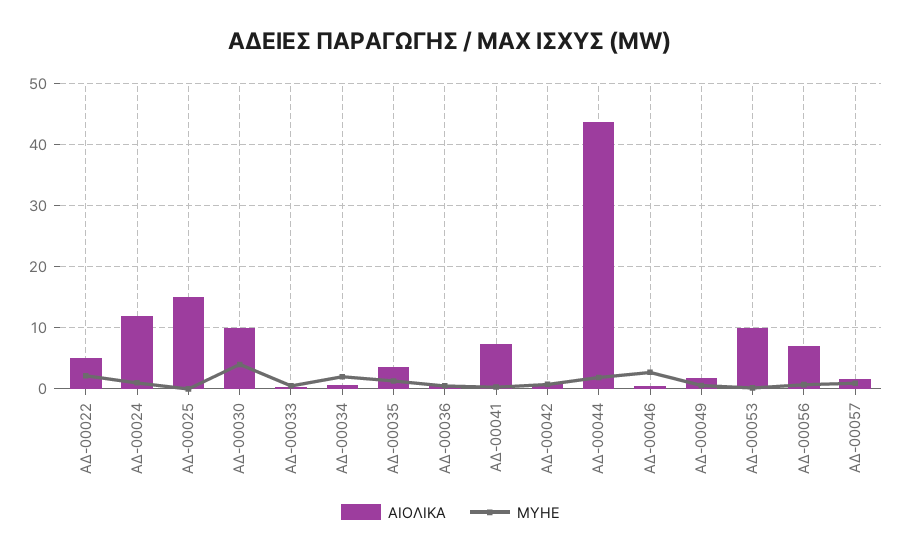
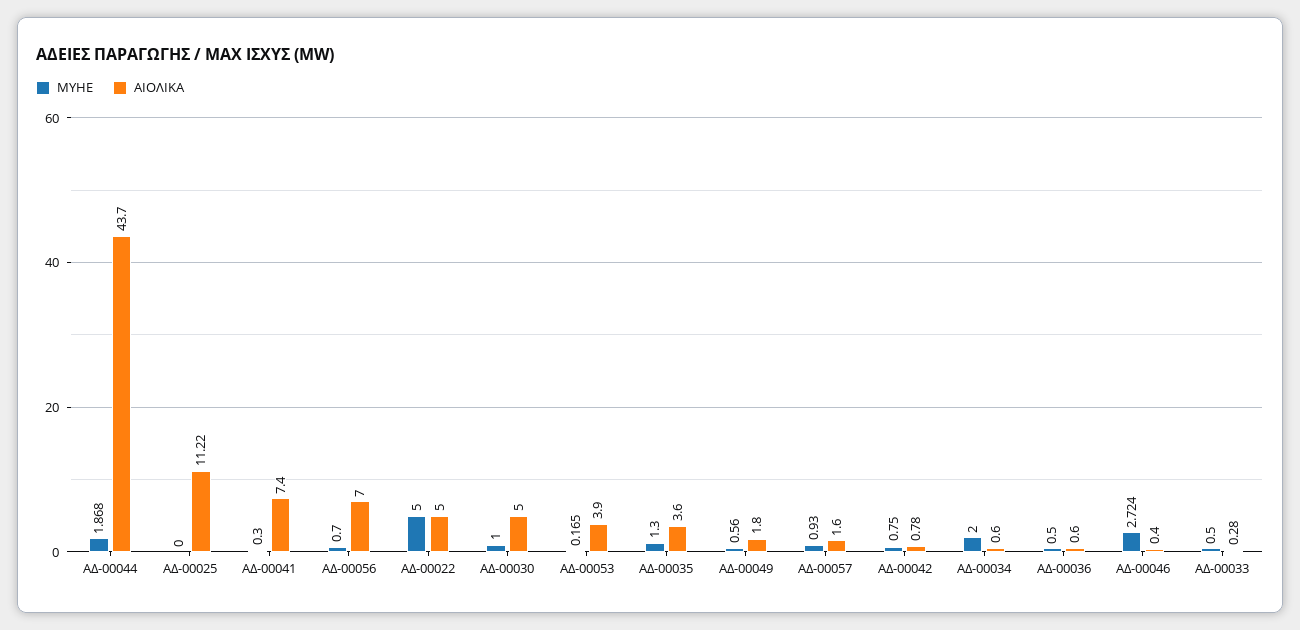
  {
    "ΑΙΟΛΙΚΑ": {
      "ΑΔ-00022": 5,
-     "ΑΔ-00024": 12,
-     "ΑΔ-00025": 15,
+     "ΑΔ-00025": 11.22,
-     "ΑΔ-00030": 10,
+     "ΑΔ-00030": 5,
      "ΑΔ-00033": 0.28,
      "ΑΔ-00034": 0.6,
      "ΑΔ-00035": 3.6,
      "ΑΔ-00036": 0.6,
      "ΑΔ-00041": 7.4,
      "ΑΔ-00042": 0.78,
      "ΑΔ-00044": 43.7,
      "ΑΔ-00046": 0.4,
      "ΑΔ-00049": 1.8,
-     "ΑΔ-00053": 10,
+     "ΑΔ-00053": 3.9,
      "ΑΔ-00056": 7,
      "ΑΔ-00057": 1.6
    },
    "ΜΥΗΕ": {
-     "ΑΔ-00022": 2,
+     "ΑΔ-00022": 5,
-     "ΑΔ-00024": 1,
      "ΑΔ-00025": 0,
-     "ΑΔ-00030": 4,
+     "ΑΔ-00030": 1,
      "ΑΔ-00033": 0.5,
      "ΑΔ-00034": 2,
      "ΑΔ-00035": 1.3,
      "ΑΔ-00036": 0.5,
      "ΑΔ-00041": 0.3,
      "ΑΔ-00042": 0.75,
      "ΑΔ-00044": 1.868,
      "ΑΔ-00046": 2.724,
      "ΑΔ-00049": 0.56,
      "ΑΔ-00053": 0.165,
      "ΑΔ-00056": 0.7,
      "ΑΔ-00057": 0.93
    }
  }

